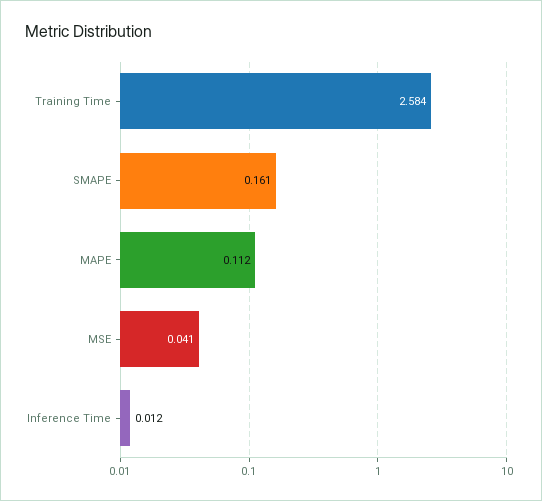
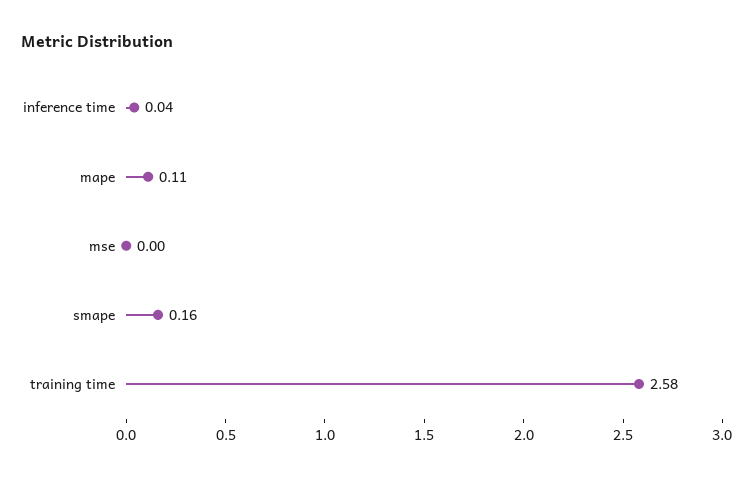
  {
    "Training Time": 2.584,
    "SMAPE": 0.161,
    "MAPE": 0.112,
-   "MSE": 0.041,
+   "MSE": 0,
-   "Inference Time": 0.012
+   "Inference Time": 0.04
  }

